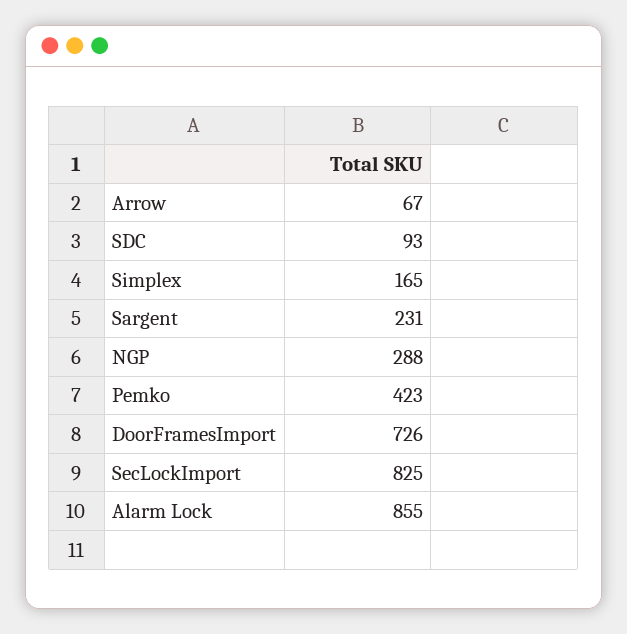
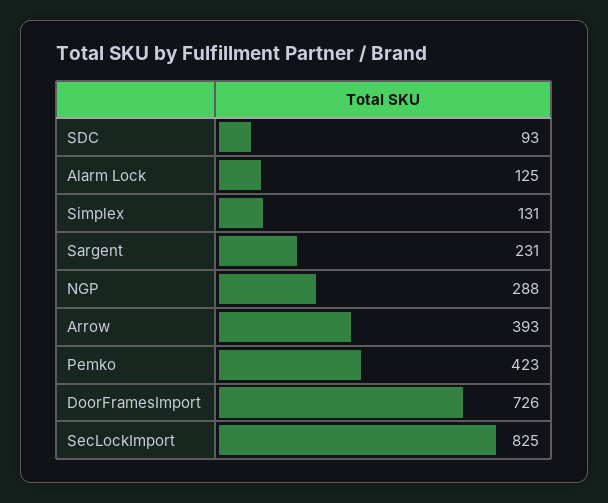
  {
-   "Arrow": 67,
+   "Arrow": 393,
    "SDC": 93,
-   "Simplex": 165,
+   "Simplex": 131,
    "Sargent": 231,
    "NGP": 288,
    "Pemko": 423,
    "DoorFramesImport": 726,
    "SecLockImport": 825,
-   "Alarm Lock": 855
+   "Alarm Lock": 125
  }

